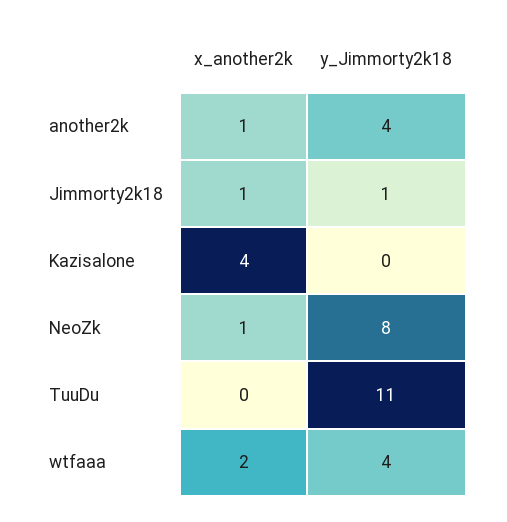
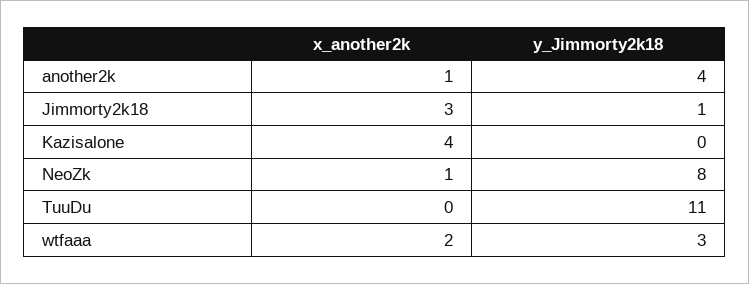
  {
    "x_another2k": {
      "another2k": 1,
-     "Jimmorty2k18": 1,
+     "Jimmorty2k18": 3,
      "Kazisalone": 4,
      "NeoZk": 1,
      "TuuDu": 0,
      "wtfaaa": 2
    },
    "y_Jimmorty2k18": {
      "another2k": 4,
      "Jimmorty2k18": 1,
      "Kazisalone": 0,
      "NeoZk": 8,
      "TuuDu": 11,
-     "wtfaaa": 4
+     "wtfaaa": 3
    }
  }

